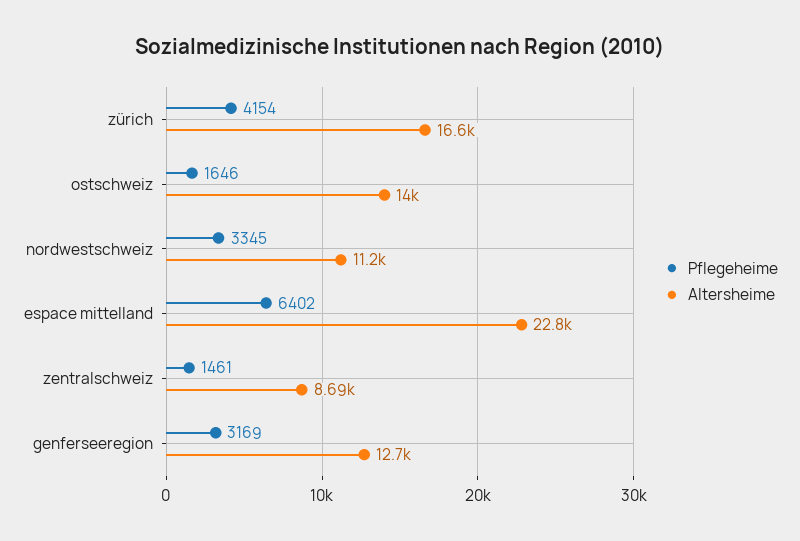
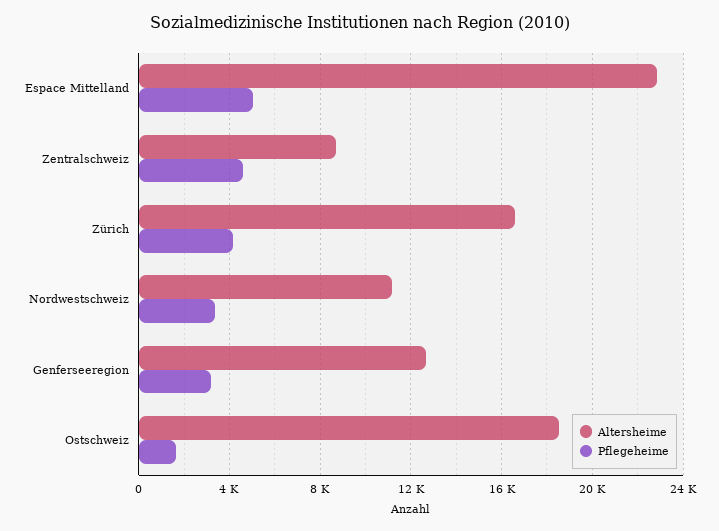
  {
    "Pflegeheime": {
      "zürich": 4154,
      "ostschweiz": 1646,
      "nordwestschweiz": 3345,
-     "espace mittelland": 6402,
+     "espace mittelland": 5000,
-     "zentralschweiz": 1461,
+     "zentralschweiz": 4500,
      "genferseeregion": 3169
    },
    "Altersheime": {
      "zürich": 16600,
-     "ostschweiz": 14000,
+     "ostschweiz": 18500,
      "nordwestschweiz": 11200,
      "espace mittelland": 22800,
      "zentralschweiz": 8690,
      "genferseeregion": 12700
    }
  }

